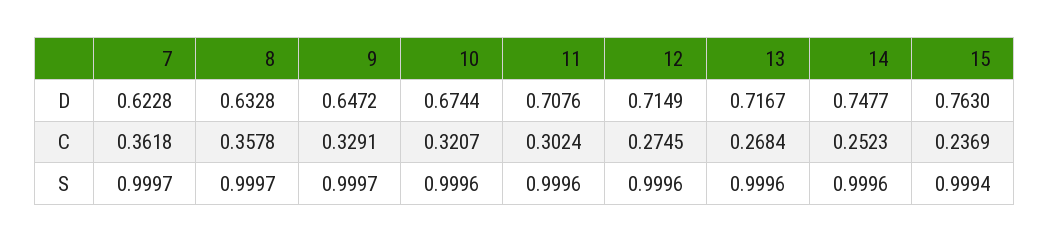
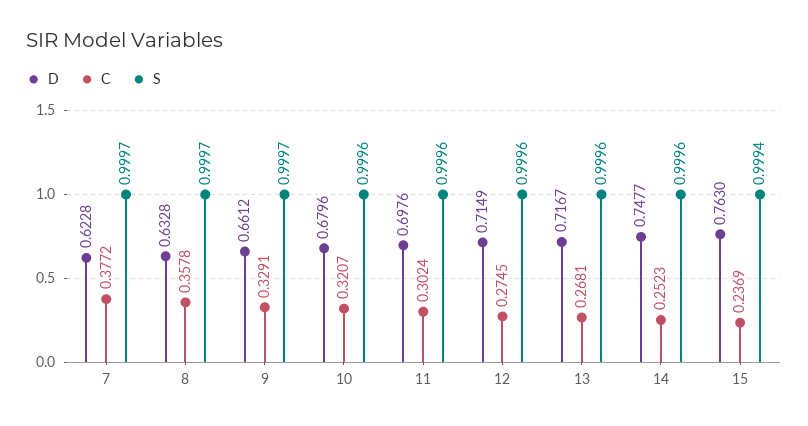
  {
    "D": {
      "7": 0.6228,
      "8": 0.6328,
-     "9": 0.6472,
+     "9": 0.6612,
-     "10": 0.6744,
+     "10": 0.6796,
-     "11": 0.7076,
+     "11": 0.6976,
      "12": 0.7149,
      "13": 0.7167,
      "14": 0.7477,
      "15": 0.763
    },
    "C": {
-     "7": 0.3618,
+     "7": 0.3772,
      "8": 0.3578,
      "9": 0.3291,
      "10": 0.3207,
      "11": 0.3024,
      "12": 0.2745,
-     "13": 0.2684,
+     "13": 0.2681,
      "14": 0.2523,
      "15": 0.2369
    },
    "S": {
      "7": 0.9997,
      "8": 0.9997,
      "9": 0.9997,
      "10": 0.9996,
      "11": 0.9996,
      "12": 0.9996,
      "13": 0.9996,
      "14": 0.9996,
      "15": 0.9994
    }
  }

